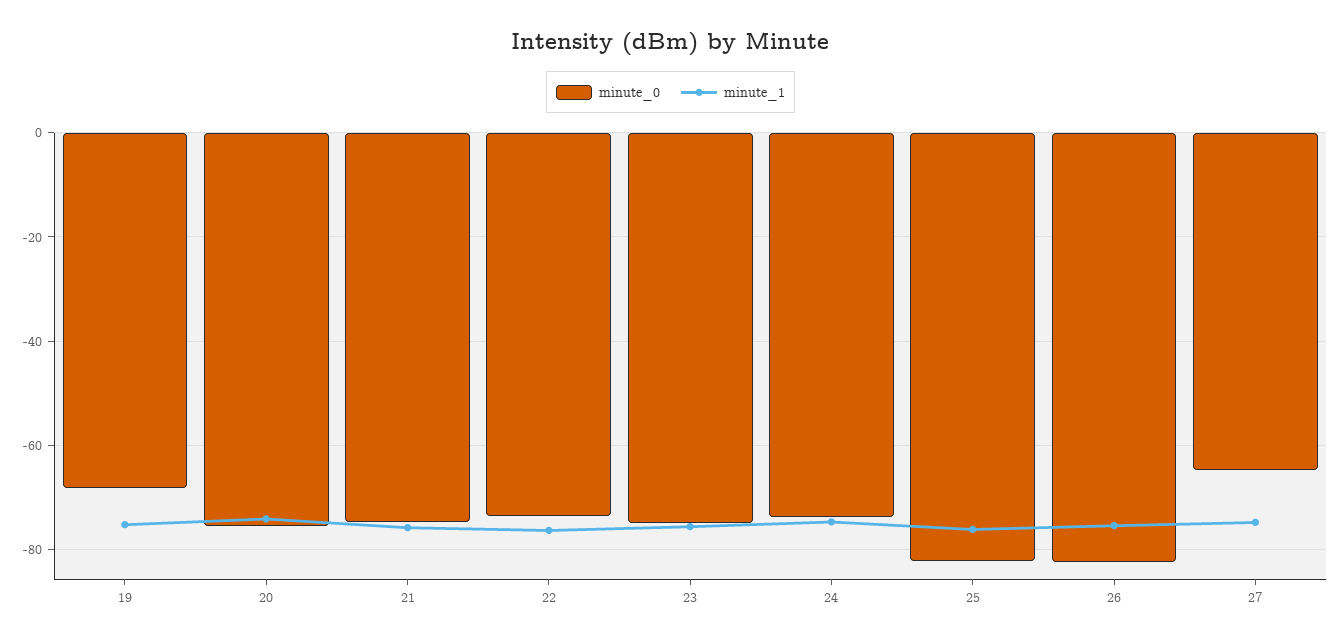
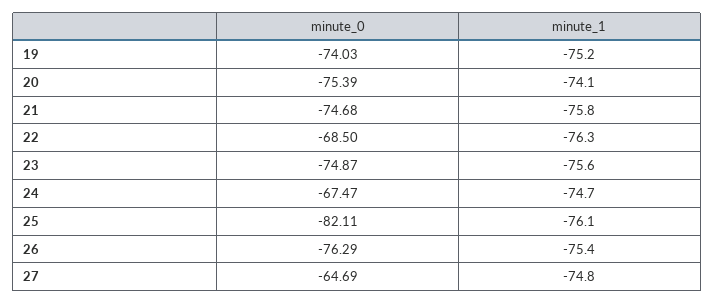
  {
    "minute_0": {
-     "19": -68,
+     "19": -74.03,
      "20": -75.39,
      "21": -74.68,
-     "22": -74,
+     "22": -68.5,
      "23": -74.87,
-     "24": -74,
+     "24": -67.47,
      "25": -82.11,
-     "26": -82,
+     "26": -76.29,
      "27": -64.69
    },
    "minute_1": {
      "19": -75.2,
      "20": -74.1,
      "21": -75.8,
      "22": -76.3,
      "23": -75.6,
      "24": -74.7,
      "25": -76.1,
      "26": -75.4,
      "27": -74.8
    }
  }

